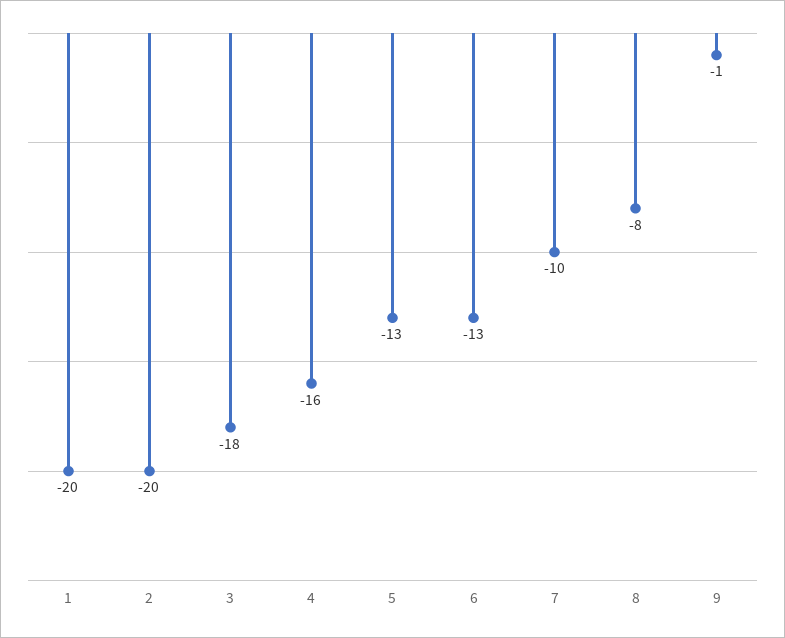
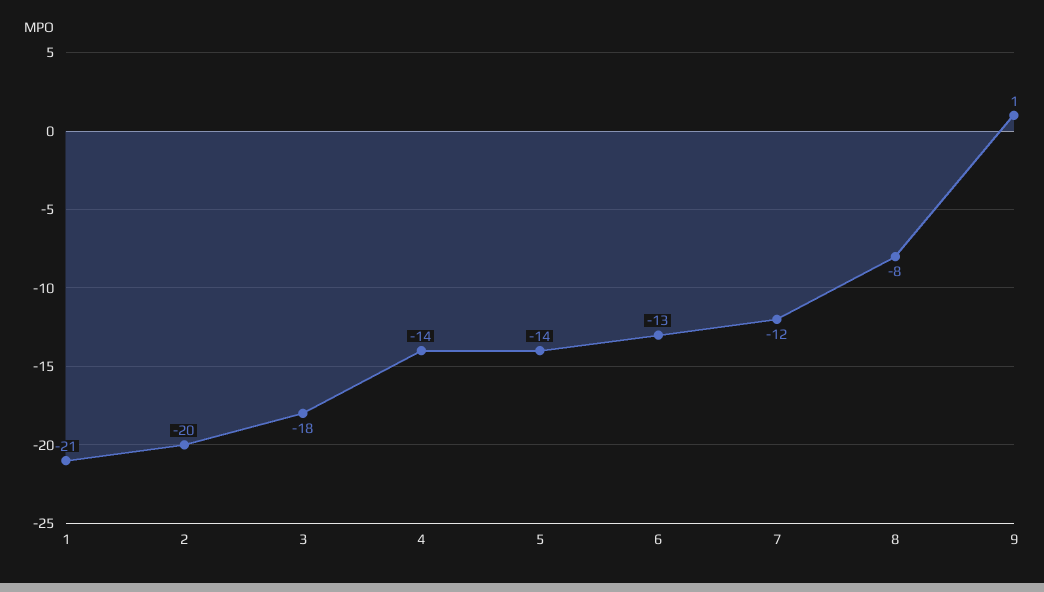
  {
-   "1": -20,
+   "1": -21,
    "2": -20,
    "3": -18,
-   "4": -16,
+   "4": -14,
-   "5": -13,
+   "5": -14,
    "6": -13,
-   "7": -10,
+   "7": -12,
    "8": -8,
-   "9": -1
+   "9": 1
  }

